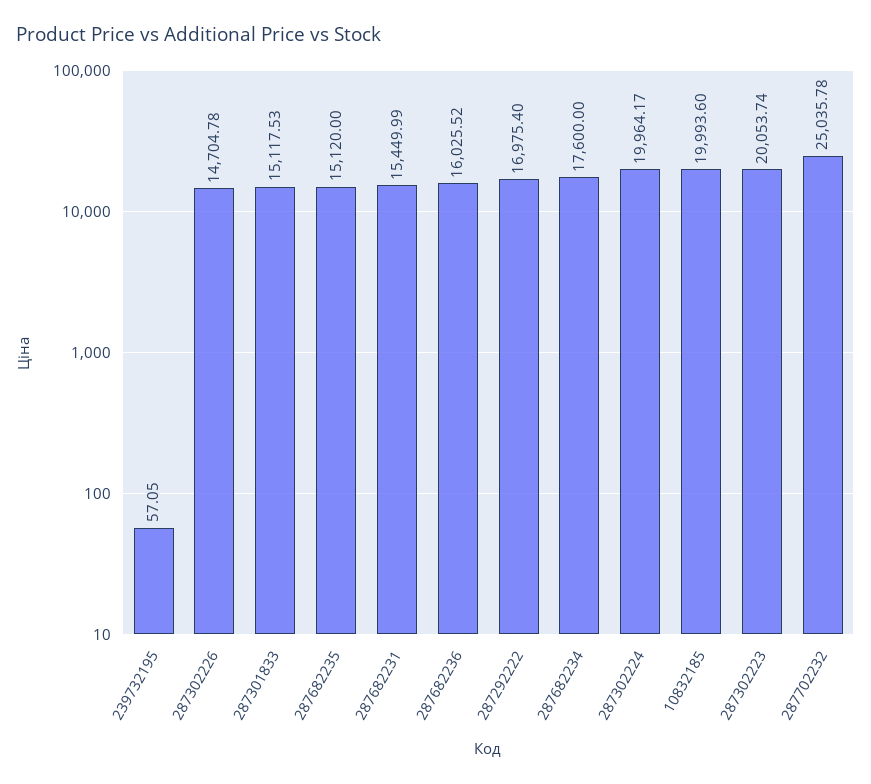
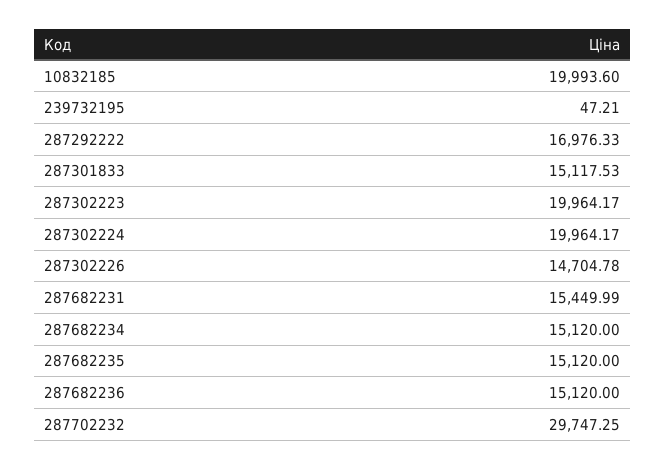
  {
-   "239732195": 57.05,
+   "239732195": 47.21,
    "287302226": 14704.78,
    "287301833": 15117.53,
    "287682235": 15120,
    "287682231": 15449.99,
-   "287682236": 16025.52,
+   "287682236": 15120,
-   "287292222": 16975.4,
+   "287292222": 16976.33,
-   "287682234": 17600,
+   "287682234": 15120,
    "287302224": 19964.17,
    "10832185": 19993.6,
-   "287302223": 20053.74,
+   "287302223": 19964.17,
-   "287702232": 25035.78
+   "287702232": 29747.25
  }

